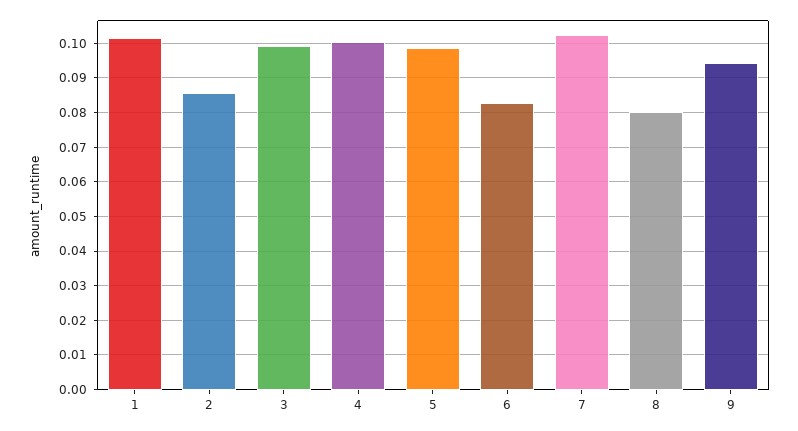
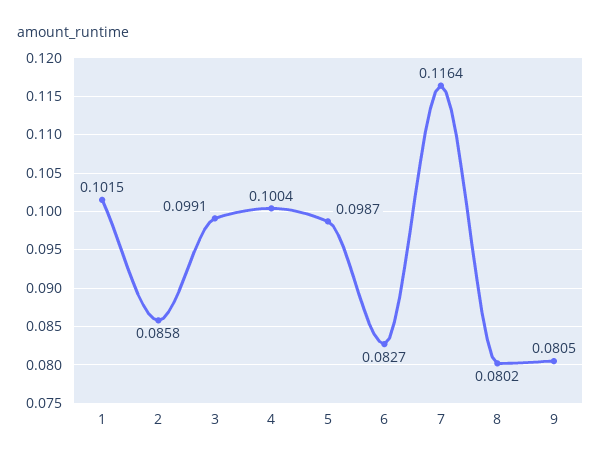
  {
    "1": 0.1015,
    "2": 0.0858,
    "3": 0.0991,
    "4": 0.1004,
    "5": 0.0987,
    "6": 0.0827,
-   "7": 0.102,
+   "7": 0.1164,
    "8": 0.0802,
-   "9": 0.094
+   "9": 0.0805
  }

